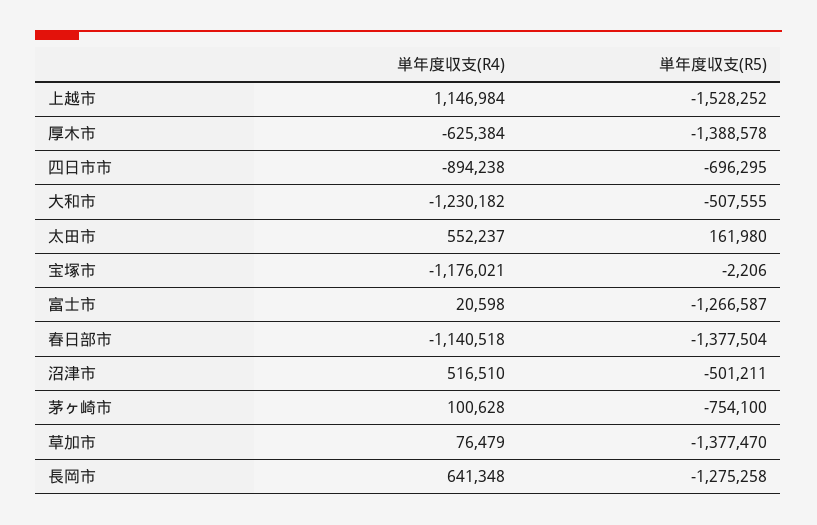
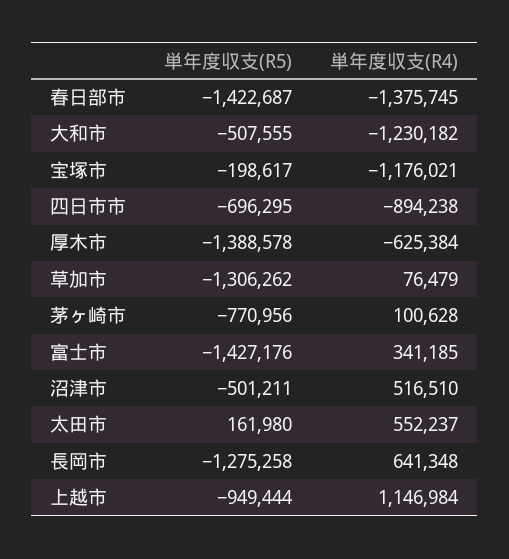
  {
    "単年度収支(R4)": {
      "上越市": 1146984,
      "厚木市": -625384,
      "四日市市": -894238,
      "大和市": -1230182,
      "太田市": 552237,
      "宝塚市": -1176021,
-     "富士市": 20598,
+     "富士市": 341185,
-     "春日部市": -1140518,
+     "春日部市": -1375745,
      "沼津市": 516510,
      "茅ヶ崎市": 100628,
      "草加市": 76479,
      "長岡市": 641348
    },
    "単年度収支(R5)": {
-     "上越市": -1528252,
+     "上越市": -949444,
      "厚木市": -1388578,
      "四日市市": -696295,
      "大和市": -507555,
      "太田市": 161980,
-     "宝塚市": -2206,
+     "宝塚市": -198617,
-     "富士市": -1266587,
+     "富士市": -1427176,
-     "春日部市": -1377504,
+     "春日部市": -1422687,
      "沼津市": -501211,
-     "茅ヶ崎市": -754100,
+     "茅ヶ崎市": -770956,
-     "草加市": -1377470,
+     "草加市": -1306262,
      "長岡市": -1275258
    }
  }

